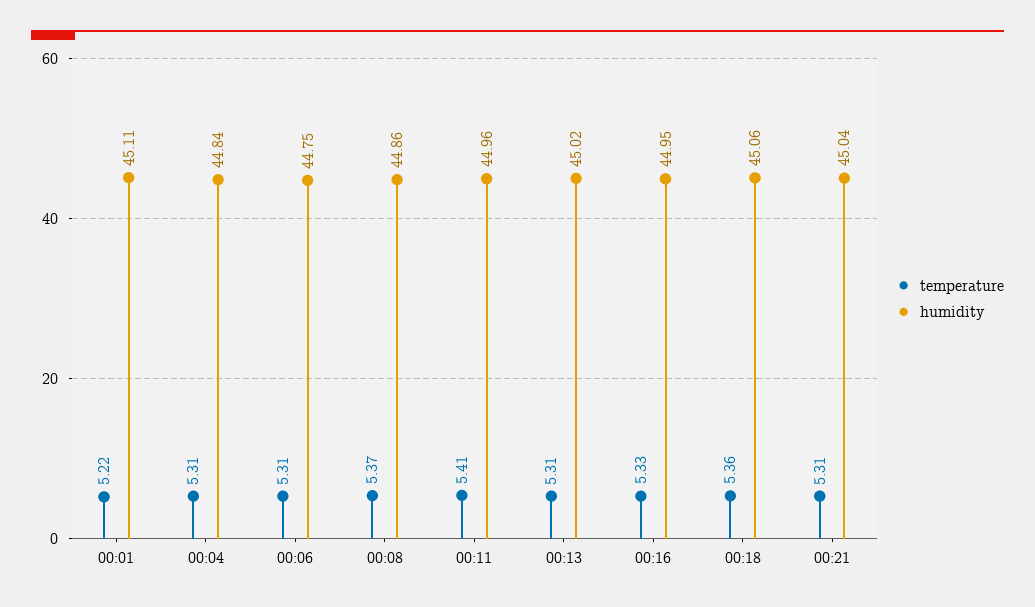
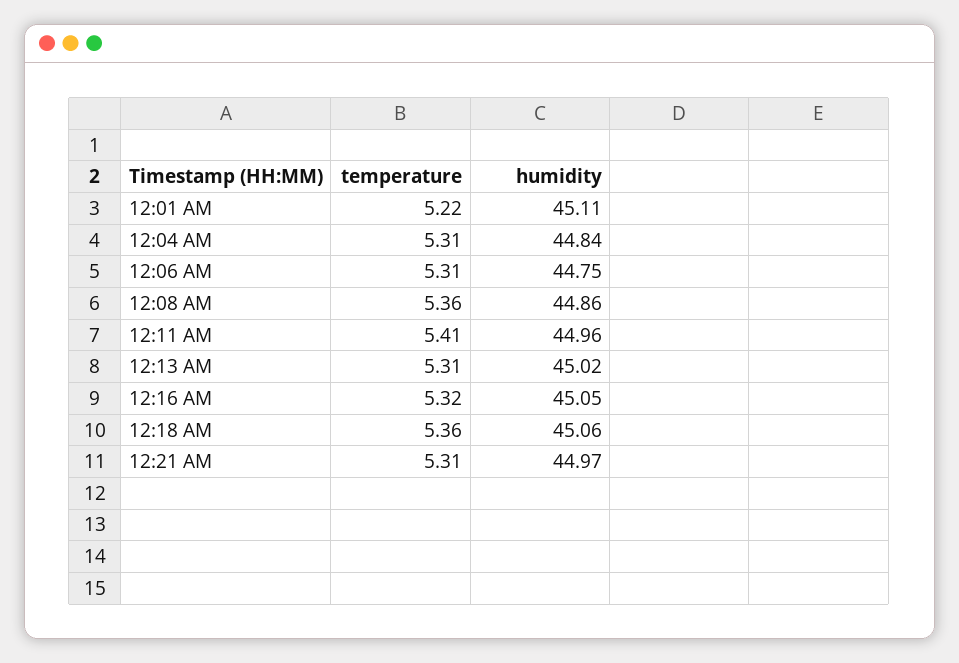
  {
    "temperature": {
      "00:01": 5.22,
      "00:04": 5.31,
      "00:06": 5.31,
-     "00:08": 5.37,
+     "00:08": 5.36,
      "00:11": 5.41,
      "00:13": 5.31,
-     "00:16": 5.33,
+     "00:16": 5.32,
      "00:18": 5.36,
      "00:21": 5.31
    },
    "humidity": {
      "00:01": 45.11,
      "00:04": 44.84,
      "00:06": 44.75,
      "00:08": 44.86,
      "00:11": 44.96,
      "00:13": 45.02,
-     "00:16": 44.95,
+     "00:16": 45.05,
      "00:18": 45.06,
-     "00:21": 45.04
+     "00:21": 44.97
    }
  }

